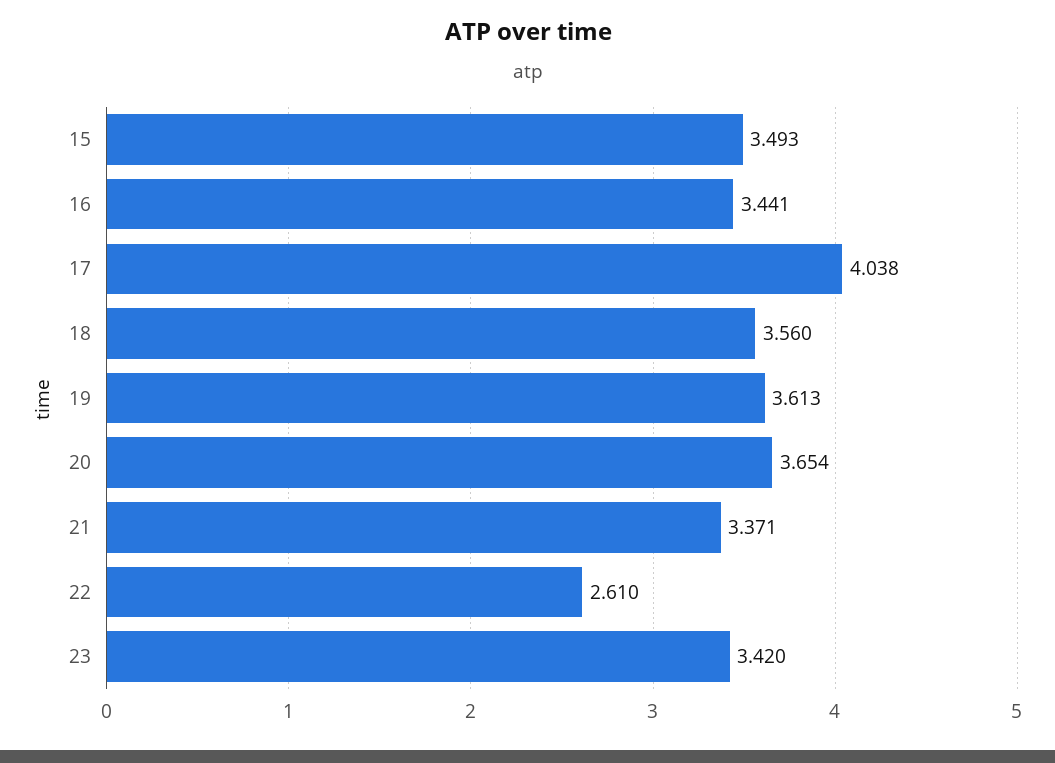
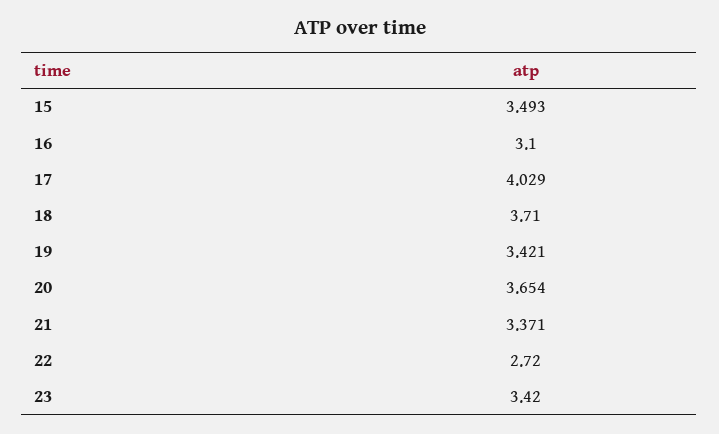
  {
    "15": 3.493,
-   "16": 3.441,
+   "16": 3.1,
-   "17": 4.038,
+   "17": 4.029,
-   "18": 3.56,
+   "18": 3.71,
-   "19": 3.613,
+   "19": 3.421,
    "20": 3.654,
    "21": 3.371,
-   "22": 2.61,
+   "22": 2.72,
    "23": 3.42
  }

